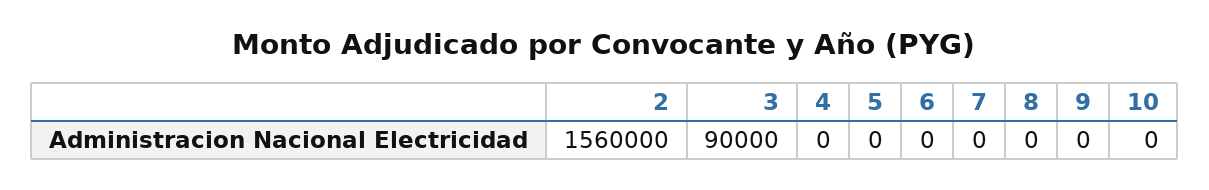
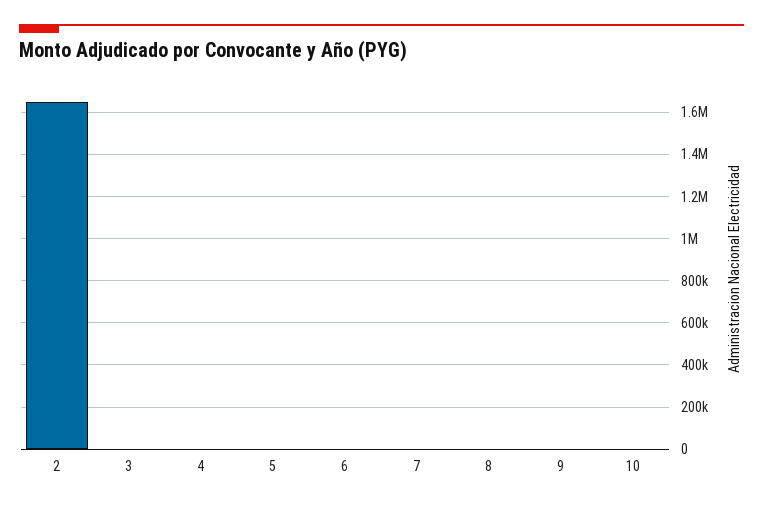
  {
-   "2": 1560000,
+   "2": 1650000,
-   "3": 90000,
+   "3": 0,
    "4": 0,
    "5": 0,
    "6": 0,
    "7": 0,
    "8": 0,
    "9": 0,
    "10": 0
  }

